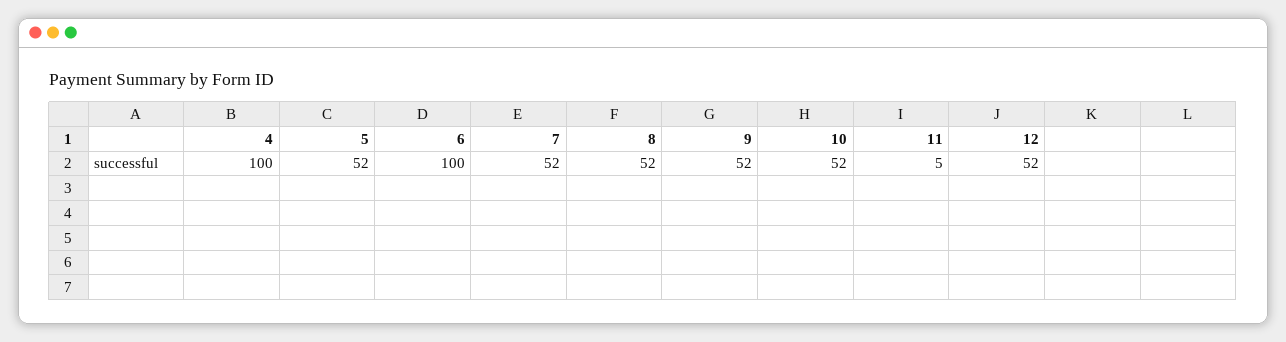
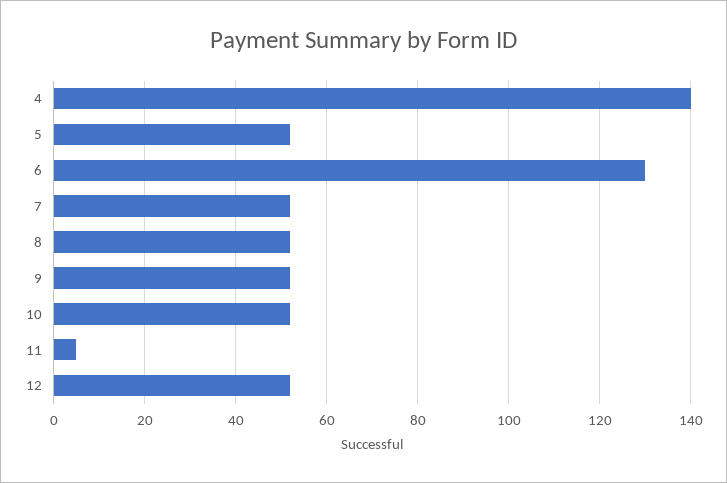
  {
-   "4": 100,
+   "4": 140,
    "5": 52,
-   "6": 100,
+   "6": 130,
    "7": 52,
    "8": 52,
    "9": 52,
    "10": 52,
    "11": 5,
    "12": 52
  }

